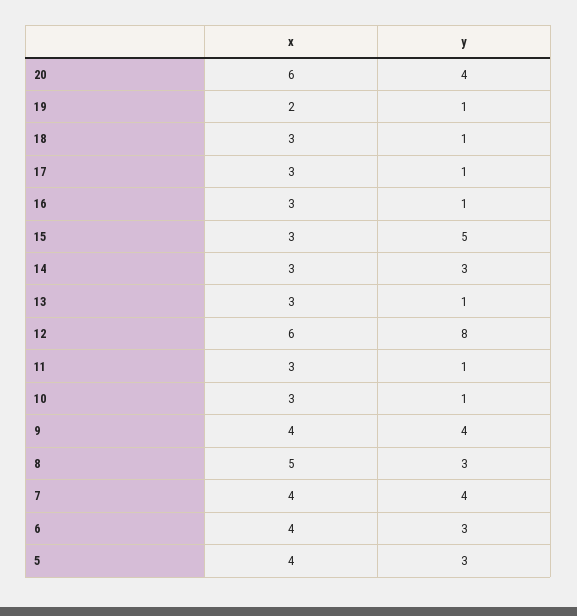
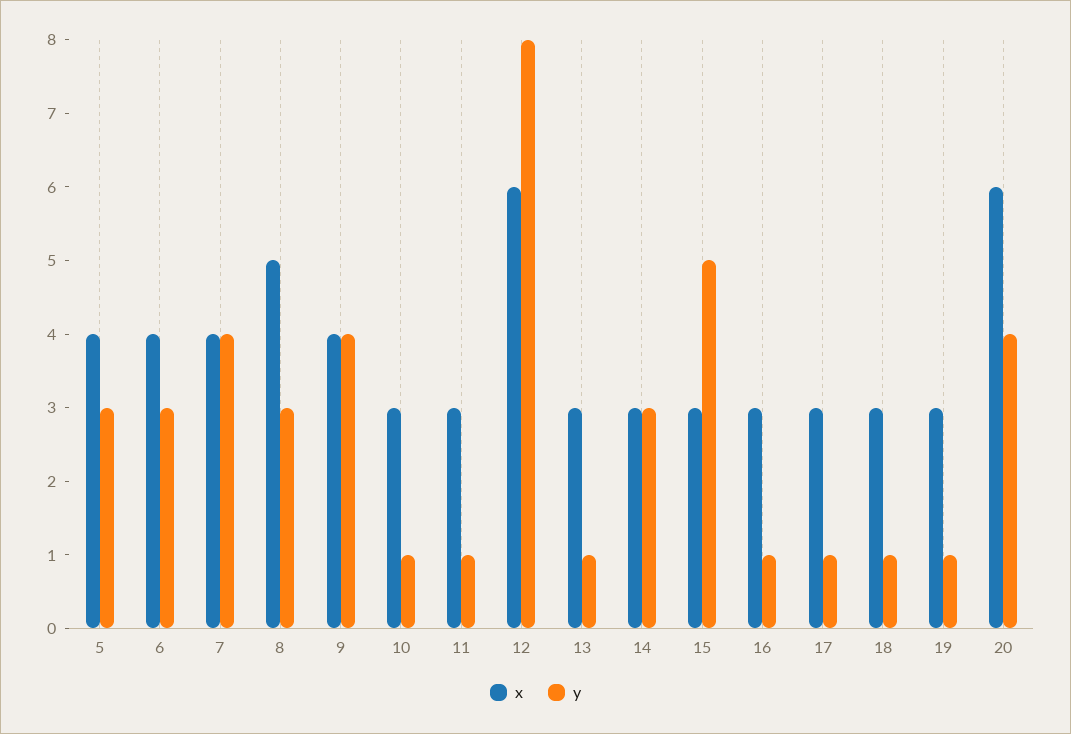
  {
    "x": {
      "20": 6,
-     "19": 2,
+     "19": 3,
      "18": 3,
      "17": 3,
      "16": 3,
      "15": 3,
      "14": 3,
      "13": 3,
      "12": 6,
      "11": 3,
      "10": 3,
      "9": 4,
      "8": 5,
      "7": 4,
      "6": 4,
      "5": 4
    },
    "y": {
      "20": 4,
      "19": 1,
      "18": 1,
      "17": 1,
      "16": 1,
      "15": 5,
      "14": 3,
      "13": 1,
      "12": 8,
      "11": 1,
      "10": 1,
      "9": 4,
      "8": 3,
      "7": 4,
      "6": 3,
      "5": 3
    }
  }

